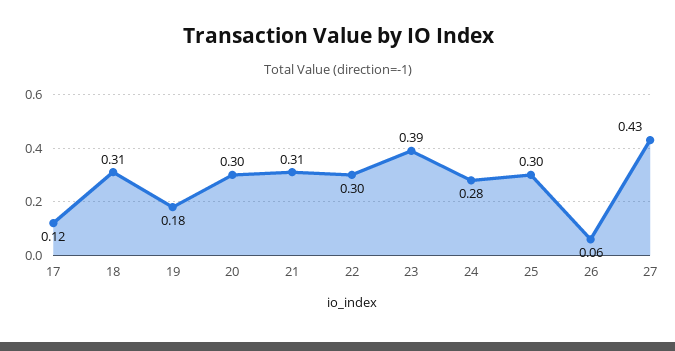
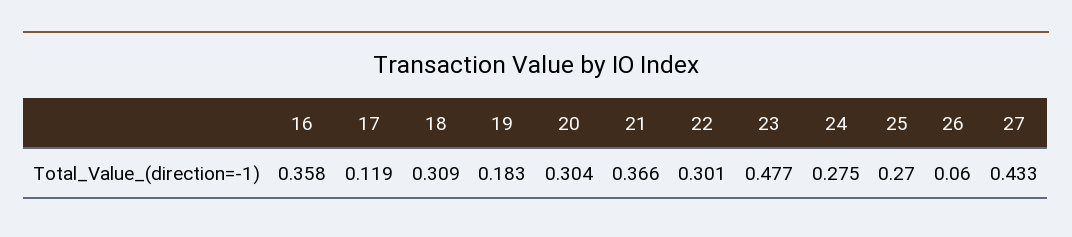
  {
    "17": 0.119,
    "18": 0.309,
    "19": 0.183,
    "20": 0.304,
-   "21": 0.31,
+   "21": 0.366,
    "22": 0.301,
-   "23": 0.39,
+   "23": 0.477,
    "24": 0.275,
-   "25": 0.3,
+   "25": 0.27,
    "26": 0.06,
-   "27": 0.433
+   "27": 0.433,
+   "16": 0.358
  }

